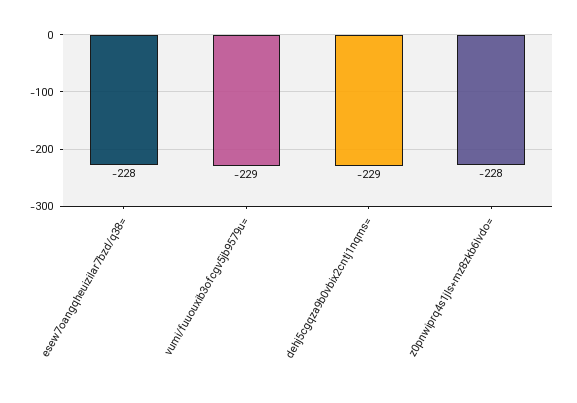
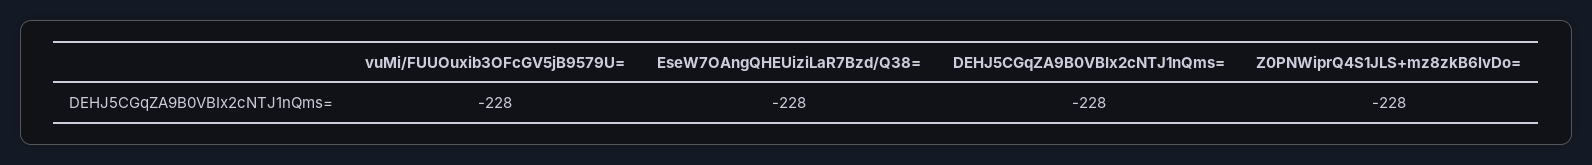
  {
    "esew7oangqheuizilar7bzd/q38=": -228,
-   "vumi/fuuouxib3ofcgv5jb9579u=": -229,
+   "vumi/fuuouxib3ofcgv5jb9579u=": -228,
-   "dehj5cgqza9b0vbix2cntj1nqms=": -229,
+   "dehj5cgqza9b0vbix2cntj1nqms=": -228,
    "z0pnwiprq4s1jls+mz8zkb6lvdo=": -228
  }

